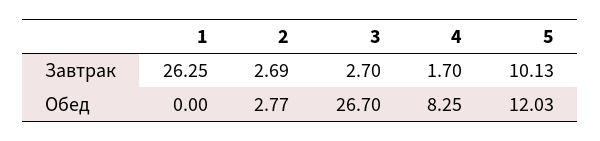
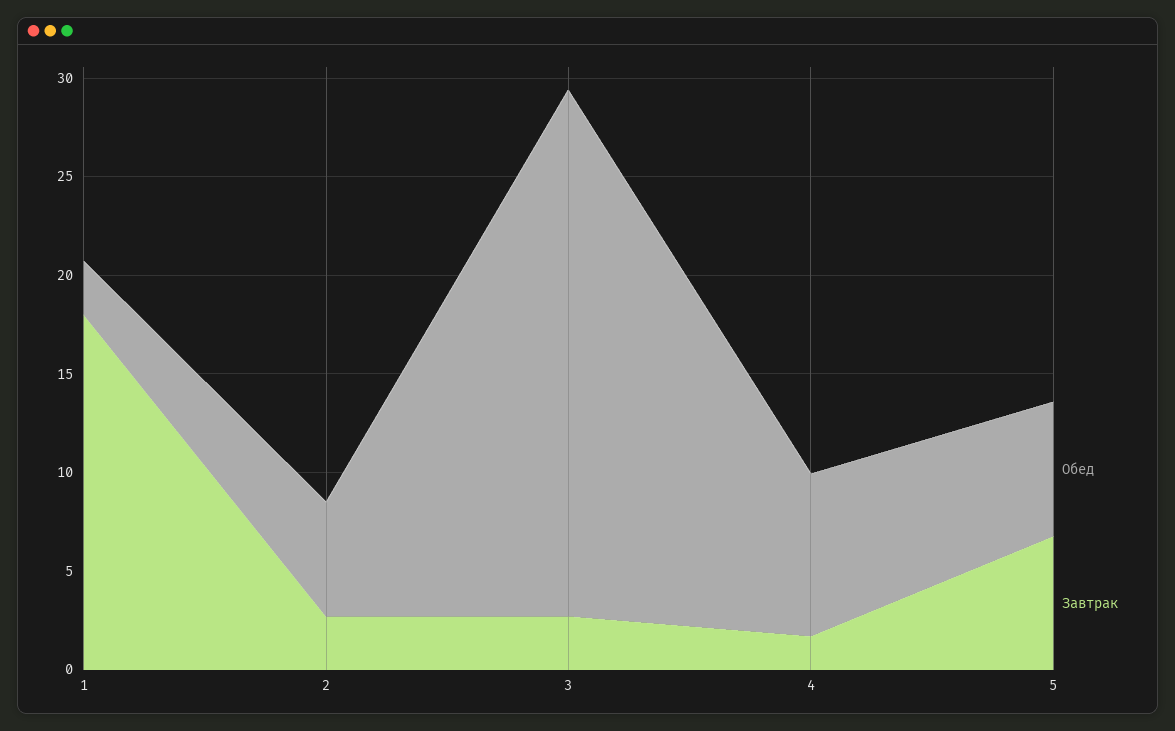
  {
    "Завтрак": {
-     "1": 26.25,
+     "1": 18,
      "2": 2.69,
      "3": 2.7,
      "4": 1.7,
-     "5": 10.13
+     "5": 7
    },
    "Обед": {
-     "1": 0,
+     "1": 3,
-     "2": 2.77,
+     "2": 6,
      "3": 26.7,
      "4": 8.25,
-     "5": 12.03
+     "5": 7
    }
  }

